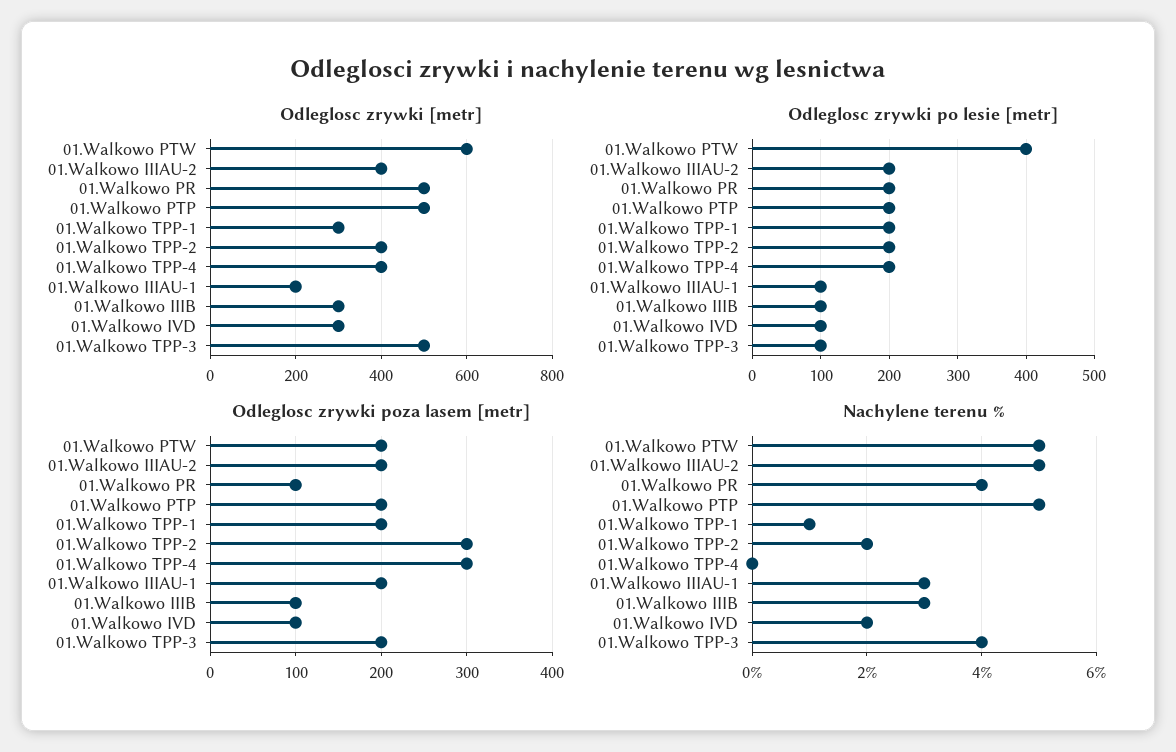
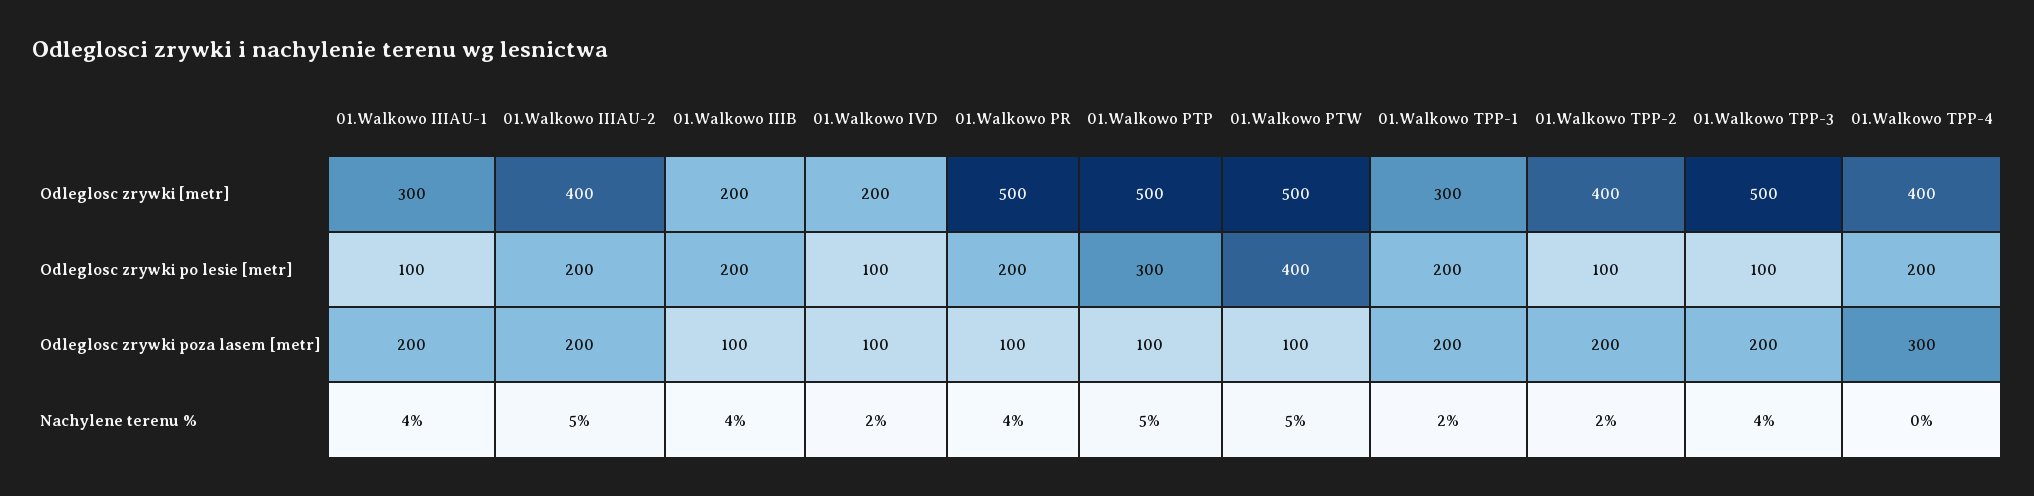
  {
    "Odleglosc zrywki [metr]": {
-     "01.Walkowo PTW": 600,
+     "01.Walkowo PTW": 500,
      "01.Walkowo IIIAU-2": 400,
      "01.Walkowo PR": 500,
      "01.Walkowo PTP": 500,
      "01.Walkowo TPP-1": 300,
      "01.Walkowo TPP-2": 400,
      "01.Walkowo TPP-4": 400,
-     "01.Walkowo IIIAU-1": 200,
+     "01.Walkowo IIIAU-1": 300,
-     "01.Walkowo IIIB": 300,
+     "01.Walkowo IIIB": 200,
-     "01.Walkowo IVD": 300,
+     "01.Walkowo IVD": 200,
      "01.Walkowo TPP-3": 500
    },
    "Odleglosc zrywki po lesie [metr]": {
      "01.Walkowo PTW": 400,
      "01.Walkowo IIIAU-2": 200,
      "01.Walkowo PR": 200,
-     "01.Walkowo PTP": 200,
+     "01.Walkowo PTP": 300,
      "01.Walkowo TPP-1": 200,
-     "01.Walkowo TPP-2": 200,
+     "01.Walkowo TPP-2": 100,
      "01.Walkowo TPP-4": 200,
      "01.Walkowo IIIAU-1": 100,
-     "01.Walkowo IIIB": 100,
+     "01.Walkowo IIIB": 200,
      "01.Walkowo IVD": 100,
      "01.Walkowo TPP-3": 100
    },
    "Odleglosc zrywki poza lasem [metr]": {
-     "01.Walkowo PTW": 200,
+     "01.Walkowo PTW": 100,
      "01.Walkowo IIIAU-2": 200,
      "01.Walkowo PR": 100,
-     "01.Walkowo PTP": 200,
+     "01.Walkowo PTP": 100,
      "01.Walkowo TPP-1": 200,
-     "01.Walkowo TPP-2": 300,
+     "01.Walkowo TPP-2": 200,
      "01.Walkowo TPP-4": 300,
      "01.Walkowo IIIAU-1": 200,
      "01.Walkowo IIIB": 100,
      "01.Walkowo IVD": 100,
      "01.Walkowo TPP-3": 200
    },
    "Nachylene terenu %": {
      "01.Walkowo PTW": 5,
      "01.Walkowo IIIAU-2": 5,
      "01.Walkowo PR": 4,
      "01.Walkowo PTP": 5,
-     "01.Walkowo TPP-1": 1,
+     "01.Walkowo TPP-1": 2,
      "01.Walkowo TPP-2": 2,
      "01.Walkowo TPP-4": 0,
-     "01.Walkowo IIIAU-1": 3,
+     "01.Walkowo IIIAU-1": 4,
-     "01.Walkowo IIIB": 3,
+     "01.Walkowo IIIB": 4,
      "01.Walkowo IVD": 2,
      "01.Walkowo TPP-3": 4
    }
  }

